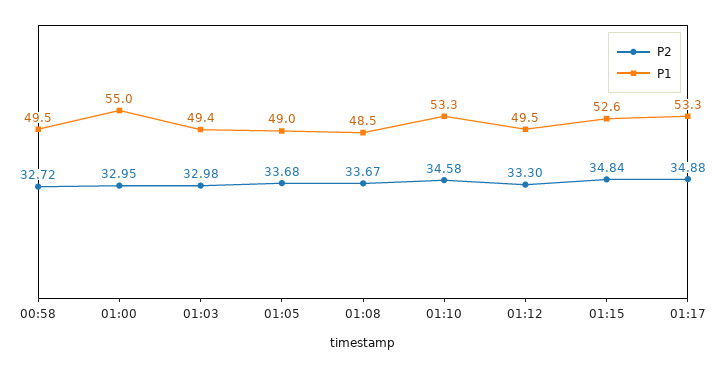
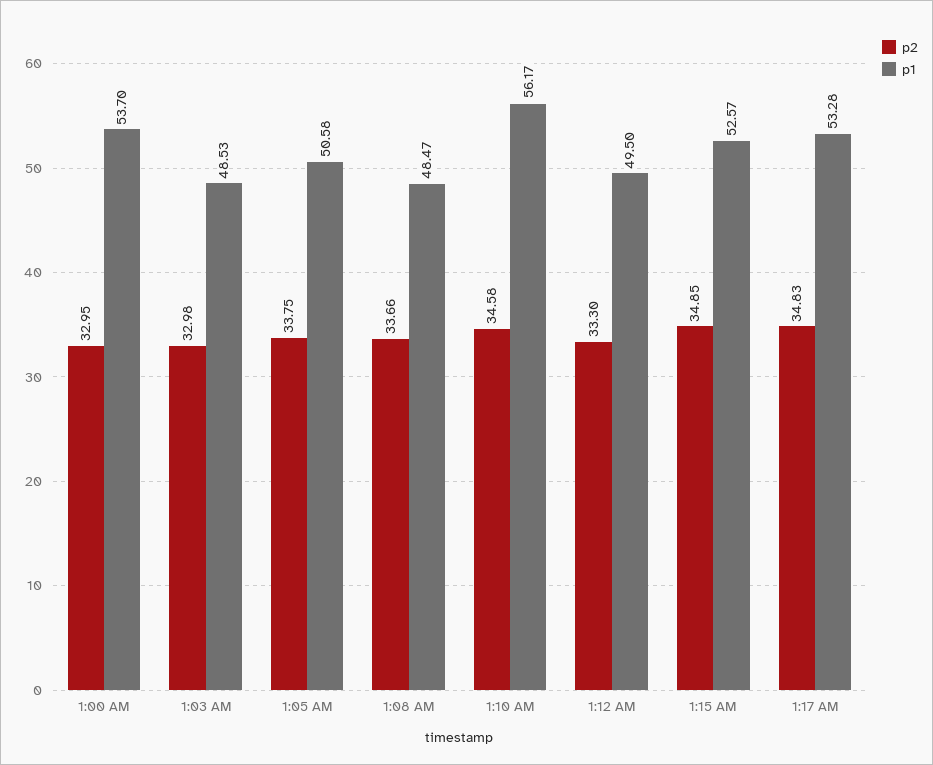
  {
    "P2": {
-     "00:58": 32.72,
      "01:00": 32.95,
      "01:03": 32.98,
-     "01:05": 33.68,
+     "01:05": 33.75,
-     "01:08": 33.67,
+     "01:08": 33.66,
      "01:10": 34.58,
      "01:12": 33.3,
-     "01:15": 34.84,
+     "01:15": 34.85,
-     "01:17": 34.88
+     "01:17": 34.83
    },
    "P1": {
-     "00:58": 49.5,
-     "01:00": 55,
+     "01:00": 53.7,
-     "01:03": 49.4,
+     "01:03": 48.53,
-     "01:05": 49,
+     "01:05": 50.58,
      "01:08": 48.47,
-     "01:10": 53.3,
+     "01:10": 56.17,
      "01:12": 49.5,
      "01:15": 52.57,
      "01:17": 53.28
    }
  }

